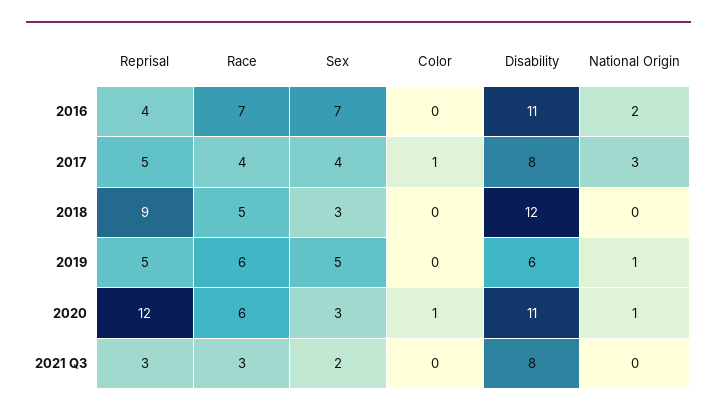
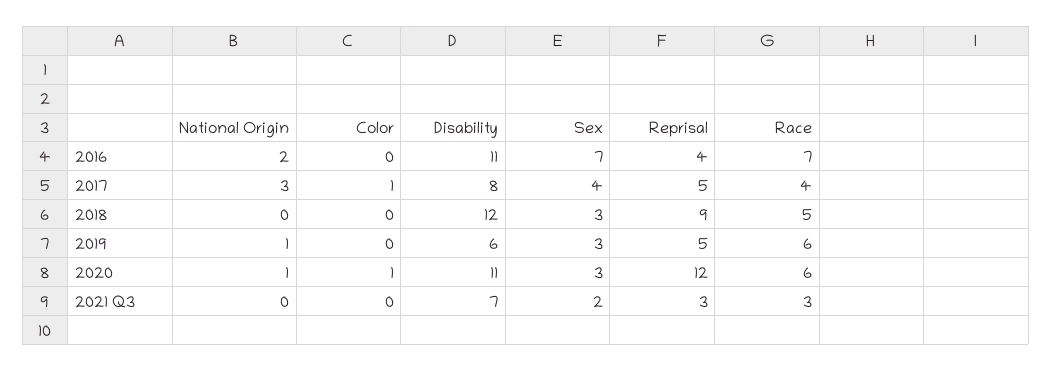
  {
    "Reprisal": {
      "2016": 4,
      "2017": 5,
      "2018": 9,
      "2019": 5,
      "2020": 12,
      "2021 Q3": 3
    },
    "Race": {
      "2016": 7,
      "2017": 4,
      "2018": 5,
      "2019": 6,
      "2020": 6,
      "2021 Q3": 3
    },
    "Sex": {
      "2016": 7,
      "2017": 4,
      "2018": 3,
-     "2019": 5,
+     "2019": 3,
      "2020": 3,
      "2021 Q3": 2
    },
    "Color": {
      "2016": 0,
      "2017": 1,
      "2018": 0,
      "2019": 0,
      "2020": 1,
      "2021 Q3": 0
    },
    "Disability": {
      "2016": 11,
      "2017": 8,
      "2018": 12,
      "2019": 6,
      "2020": 11,
-     "2021 Q3": 8
+     "2021 Q3": 7
    },
    "National Origin": {
      "2016": 2,
      "2017": 3,
      "2018": 0,
      "2019": 1,
      "2020": 1,
      "2021 Q3": 0
    }
  }

